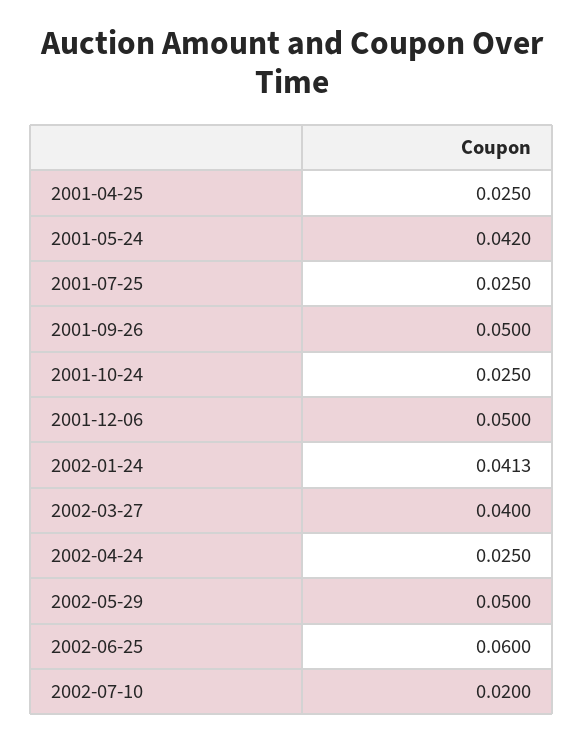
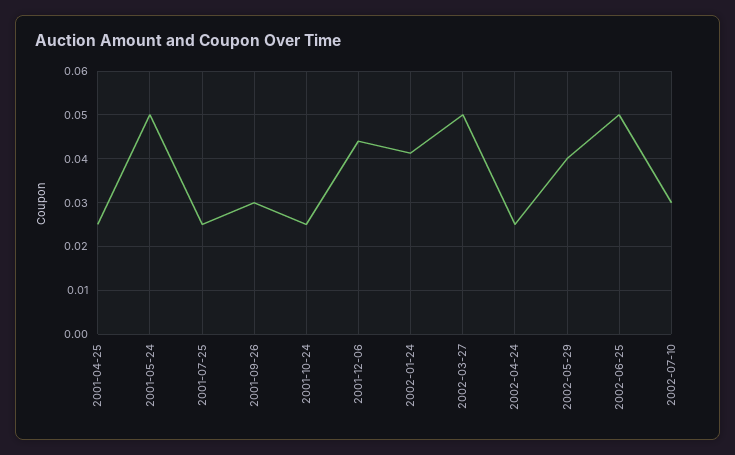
  {
    "2001-04-25": 0.025,
-   "2001-05-24": 0.042,
+   "2001-05-24": 0.05,
    "2001-07-25": 0.025,
-   "2001-09-26": 0.05,
+   "2001-09-26": 0.03,
    "2001-10-24": 0.025,
-   "2001-12-06": 0.05,
+   "2001-12-06": 0.044,
    "2002-01-24": 0.0413,
-   "2002-03-27": 0.04,
+   "2002-03-27": 0.05,
    "2002-04-24": 0.025,
-   "2002-05-29": 0.05,
+   "2002-05-29": 0.04,
-   "2002-06-25": 0.06,
+   "2002-06-25": 0.05,
-   "2002-07-10": 0.02
+   "2002-07-10": 0.03
  }

